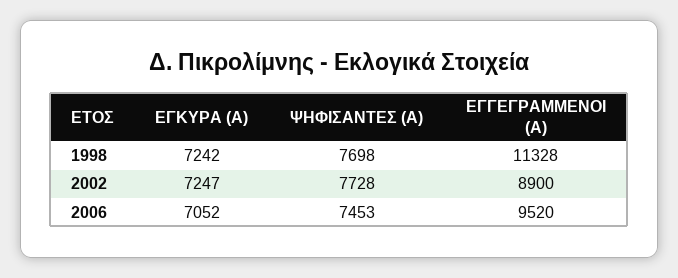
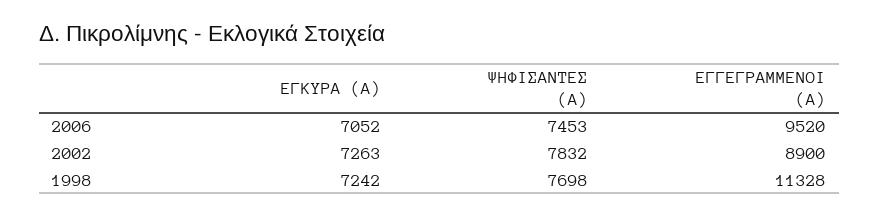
  {
    "ΕΓΚΥΡΑ (Α)": {
      "1998": 7242,
-     "2002": 7247,
+     "2002": 7263,
      "2006": 7052
    },
    "ΨΗΦΙΣΑΝΤΕΣ (Α)": {
      "1998": 7698,
-     "2002": 7728,
+     "2002": 7832,
      "2006": 7453
    },
    "ΕΓΓΕΓΡΑΜΜΕΝΟΙ (Α)": {
      "1998": 11328,
      "2002": 8900,
      "2006": 9520
    }
  }

